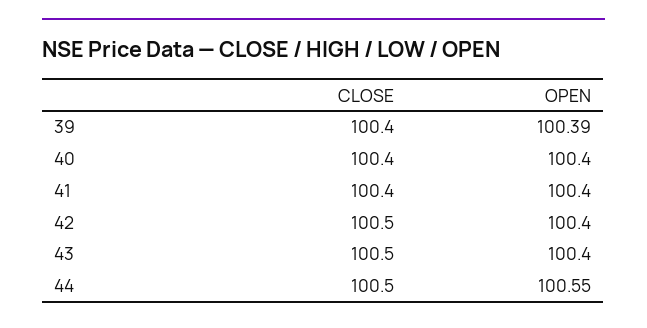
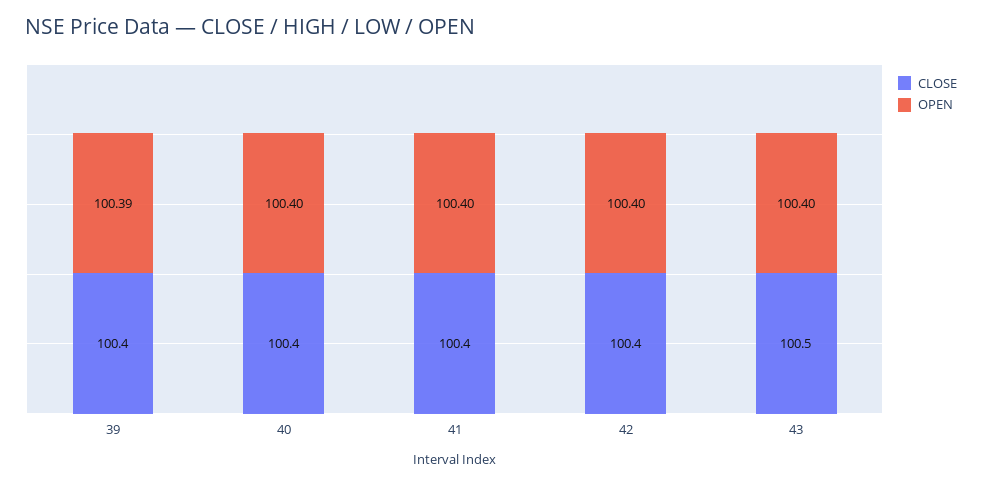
  {
    "CLOSE": {
      "39": 100.4,
      "40": 100.4,
      "41": 100.4,
-     "42": 100.5,
+     "42": 100.4,
-     "43": 100.5,
+     "43": 100.5
-     "44": 100.5
    },
    "OPEN": {
      "39": 100.39,
      "40": 100.4,
      "41": 100.4,
      "42": 100.4,
-     "43": 100.4,
+     "43": 100.4
-     "44": 100.55
    }
  }

